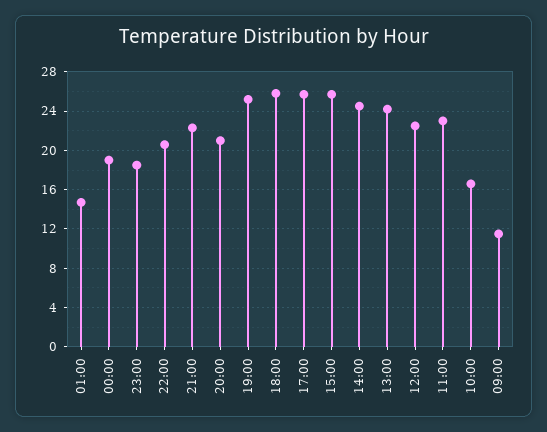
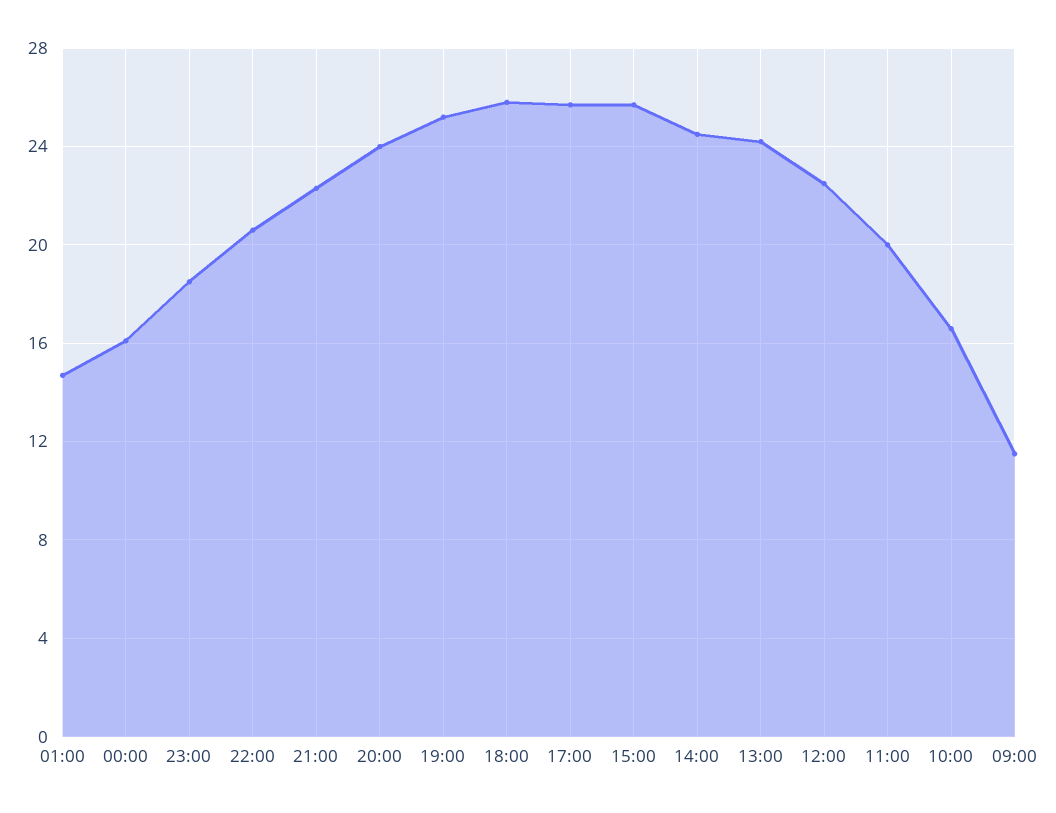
  {
    "01:00": 14.5,
-   "00:00": 19,
+   "00:00": 16,
    "23:00": 18.5,
    "22:00": 20.5,
    "21:00": 22.5,
-   "20:00": 21,
+   "20:00": 24,
    "19:00": 25,
    "18:00": 26,
    "17:00": 25.5,
    "15:00": 25.5,
    "14:00": 24.5,
    "13:00": 24,
    "12:00": 22.5,
-   "11:00": 23,
+   "11:00": 20,
    "10:00": 16.5,
    "09:00": 11.5
  }

